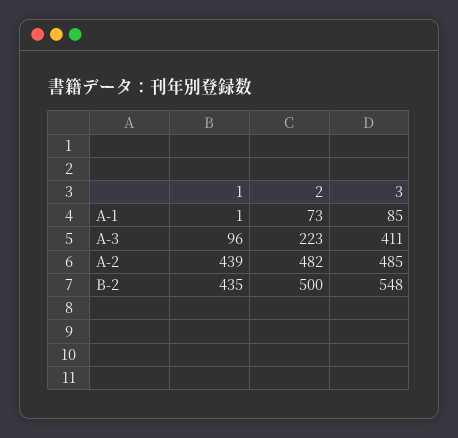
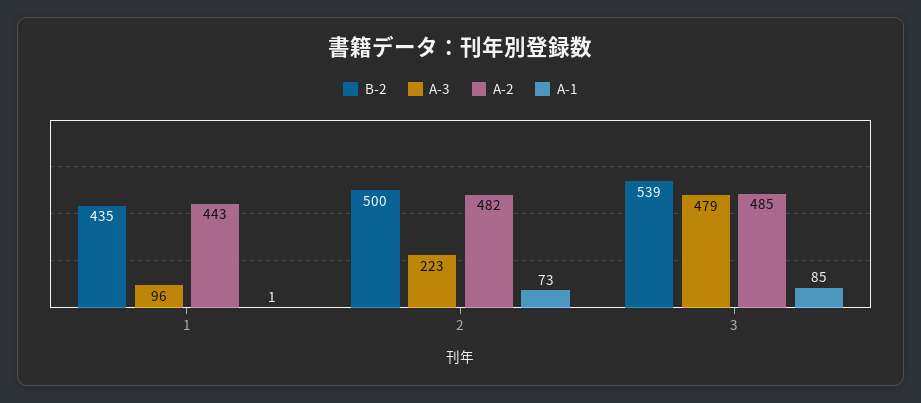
  {
    "A-1": {
      "1": 1,
      "2": 73,
      "3": 85
    },
    "A-3": {
      "1": 96,
      "2": 223,
-     "3": 411
+     "3": 479
    },
    "A-2": {
-     "1": 439,
+     "1": 443,
      "2": 482,
      "3": 485
    },
    "B-2": {
      "1": 435,
      "2": 500,
-     "3": 548
+     "3": 539
    }
  }

